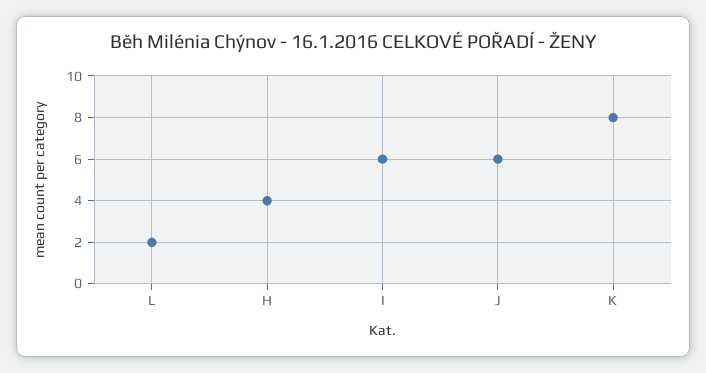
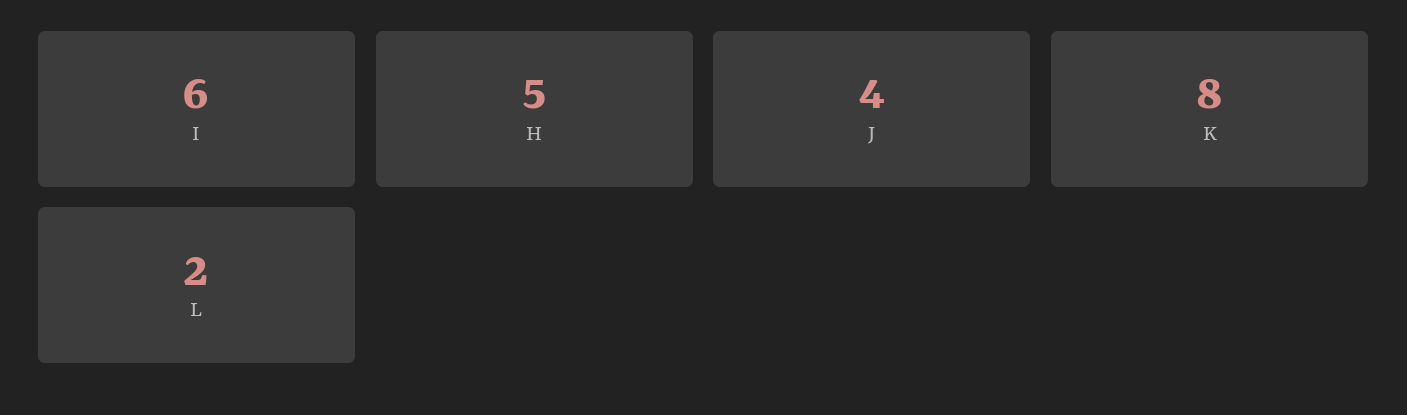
  {
    "L": 2,
-   "H": 4,
+   "H": 5,
    "I": 6,
-   "J": 6,
+   "J": 4,
    "K": 8
  }

